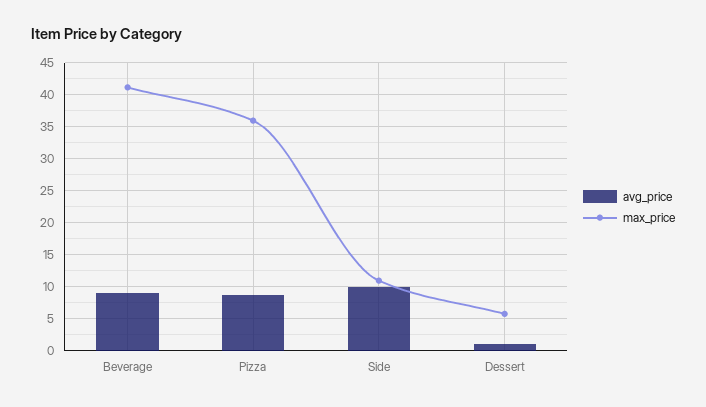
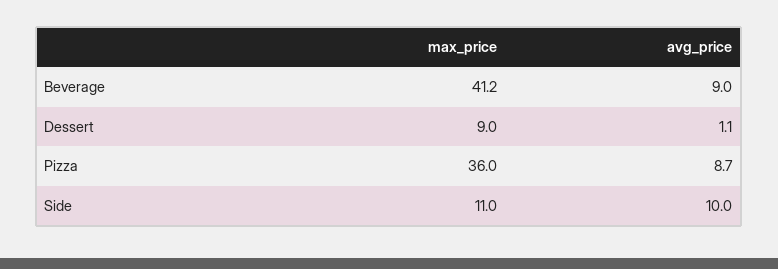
  {
    "avg_price": {
      "Beverage": 9,
      "Pizza": 8.7,
      "Side": 10,
      "Dessert": 1.1
    },
    "max_price": {
      "Beverage": 41.2,
      "Pizza": 36,
      "Side": 11,
-     "Dessert": 6
+     "Dessert": 9
    }
  }

